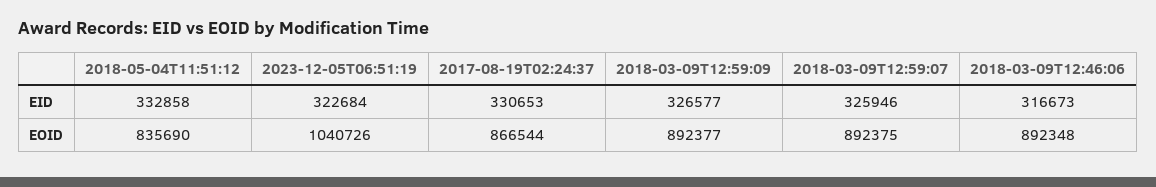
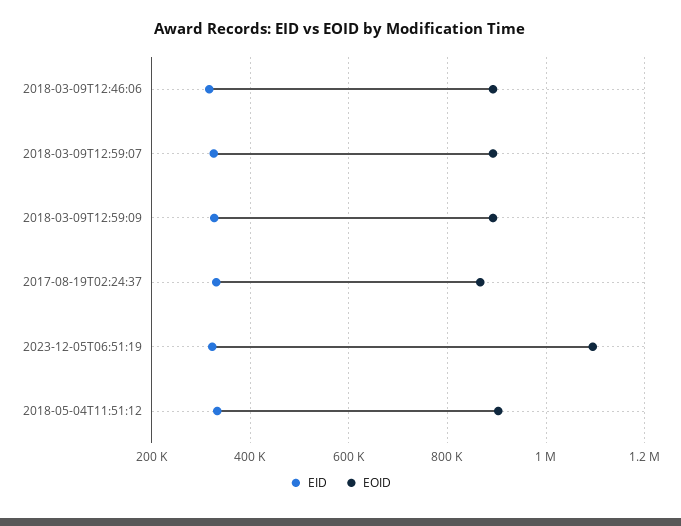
  {
    "EID": {
      "2018-05-04T11:51:12": 332858,
      "2023-12-05T06:51:19": 322684,
      "2017-08-19T02:24:37": 330653,
      "2018-03-09T12:59:09": 326577,
      "2018-03-09T12:59:07": 325946,
      "2018-03-09T12:46:06": 316673
    },
    "EOID": {
-     "2018-05-04T11:51:12": 835690,
+     "2018-05-04T11:51:12": 900000,
-     "2023-12-05T06:51:19": 1040726,
+     "2023-12-05T06:51:19": 1100000,
      "2017-08-19T02:24:37": 866544,
      "2018-03-09T12:59:09": 892377,
      "2018-03-09T12:59:07": 892375,
      "2018-03-09T12:46:06": 892348
    }
  }

